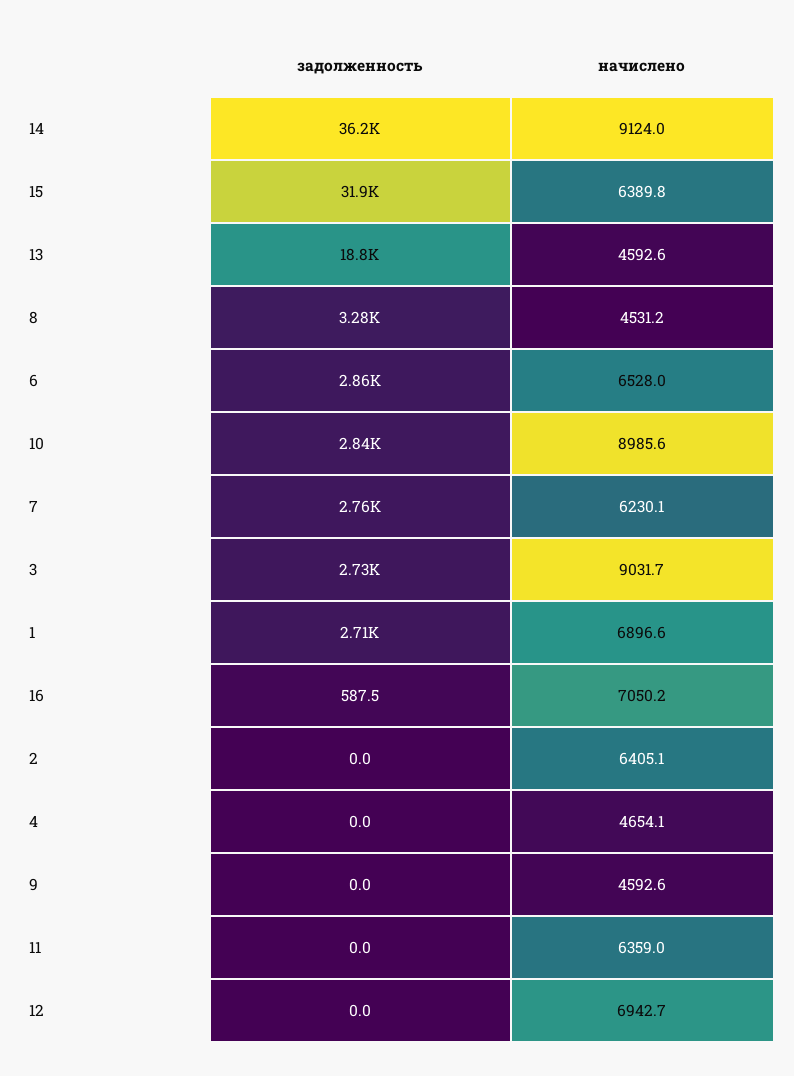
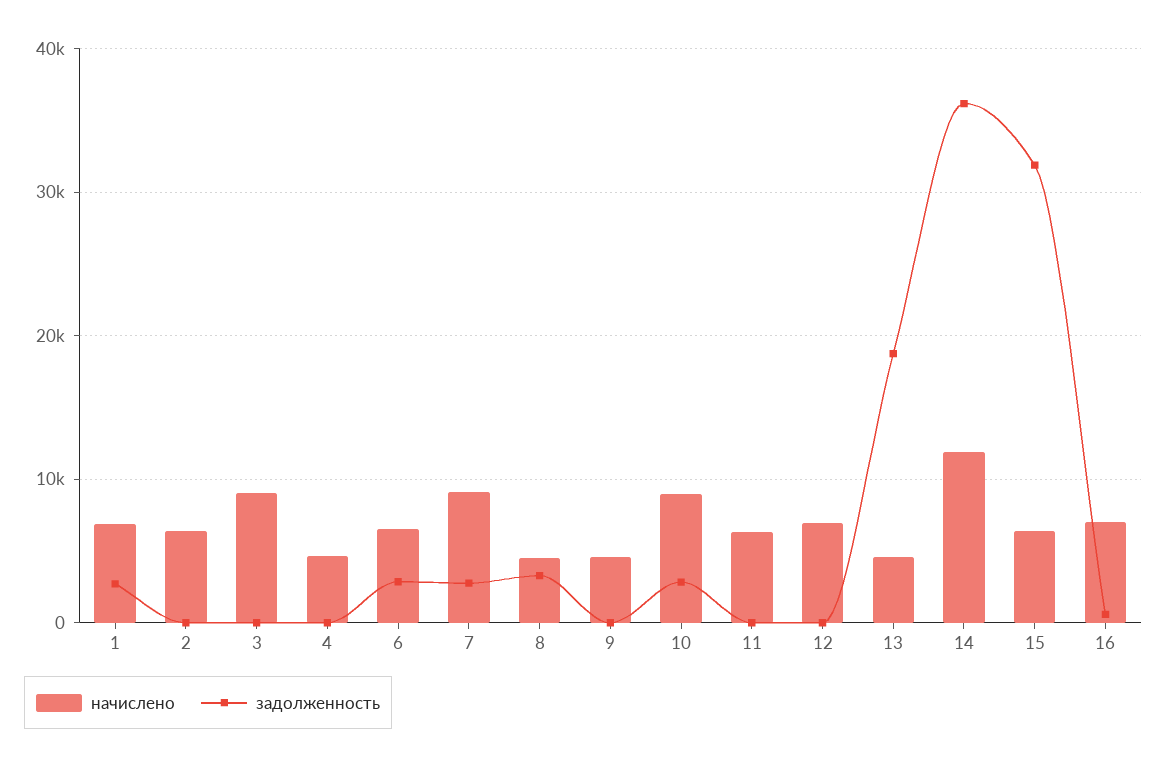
  {
    "задолженность": {
      "14": 36200,
      "15": 31900,
      "13": 18800,
      "8": 3280,
      "6": 2860,
      "10": 2840,
      "7": 2760,
-     "3": 2730,
+     "3": 0,
      "1": 2710,
      "16": 587.5,
      "2": 0,
      "4": 0,
      "9": 0,
      "11": 0,
      "12": 0
    },
    "начислено": {
-     "14": 9124,
+     "14": 12000,
      "15": 6389.8,
      "13": 4592.6,
      "8": 4531.2,
      "6": 6528,
      "10": 8985.6,
-     "7": 6230.1,
+     "7": 9000,
      "3": 9031.7,
      "1": 6896.6,
      "16": 7050.2,
      "2": 6405.1,
      "4": 4654.1,
      "9": 4592.6,
      "11": 6359,
      "12": 6942.7
    }
  }

